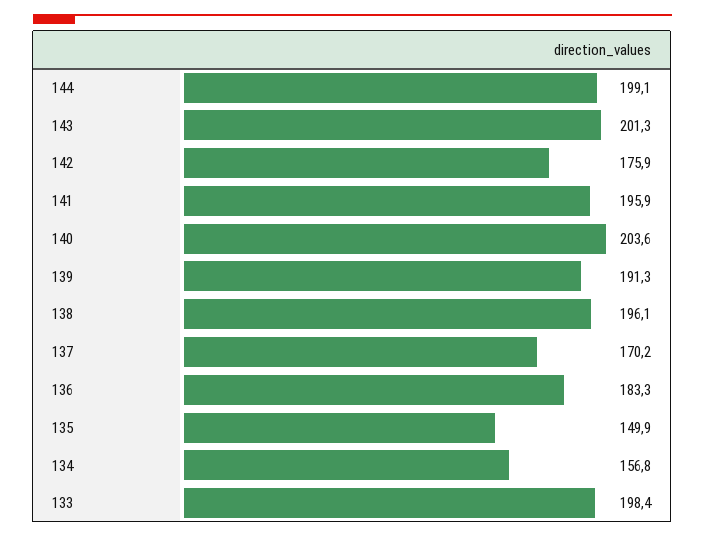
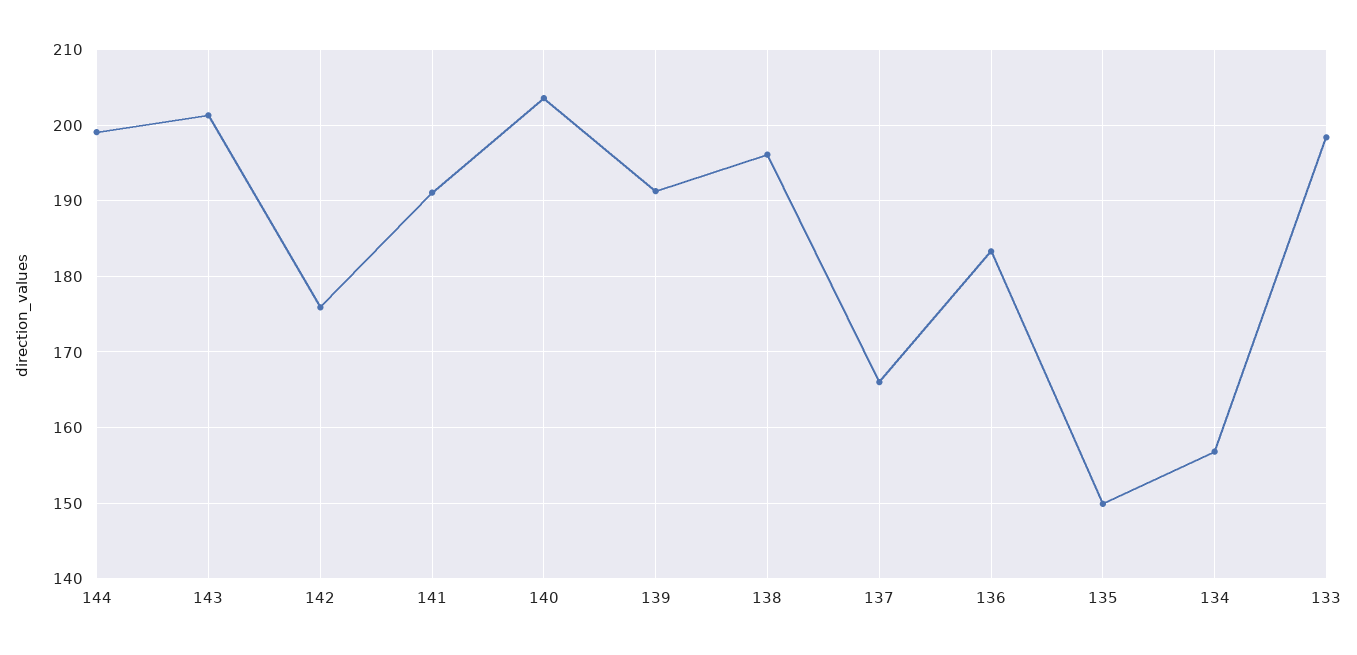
  {
    "144": 199.1,
    "143": 201.3,
    "142": 175.9,
-   "141": 195.9,
+   "141": 191,
    "140": 203.6,
    "139": 191.3,
    "138": 196.1,
-   "137": 170.2,
+   "137": 166,
    "136": 183.3,
    "135": 149.9,
    "134": 156.8,
    "133": 198.4
  }

